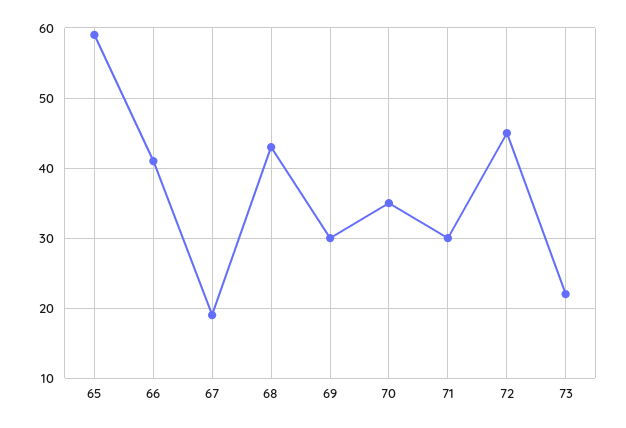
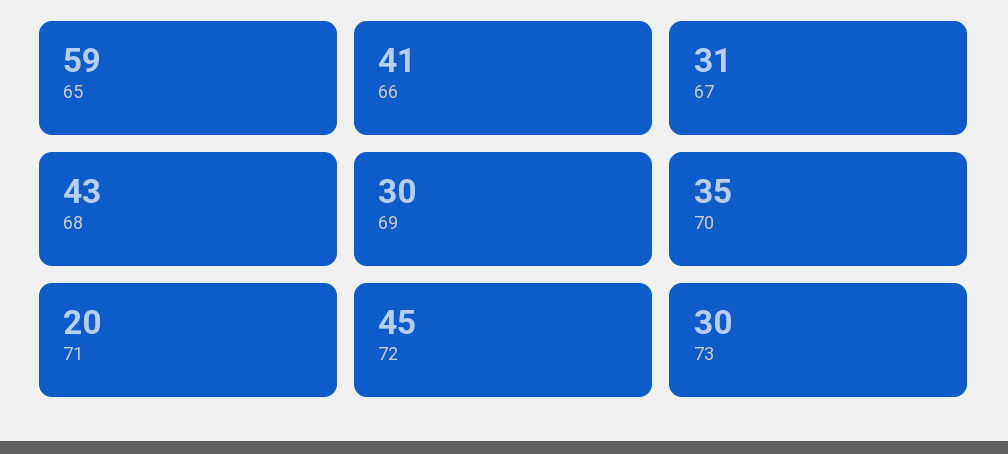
  {
    "65": 59,
    "66": 41,
-   "67": 19,
+   "67": 31,
    "68": 43,
    "69": 30,
    "70": 35,
-   "71": 30,
+   "71": 20,
    "72": 45,
-   "73": 22
+   "73": 30
  }

